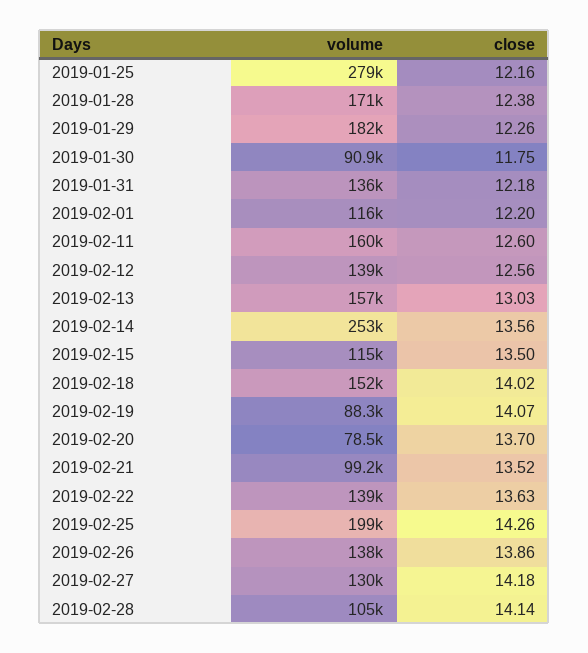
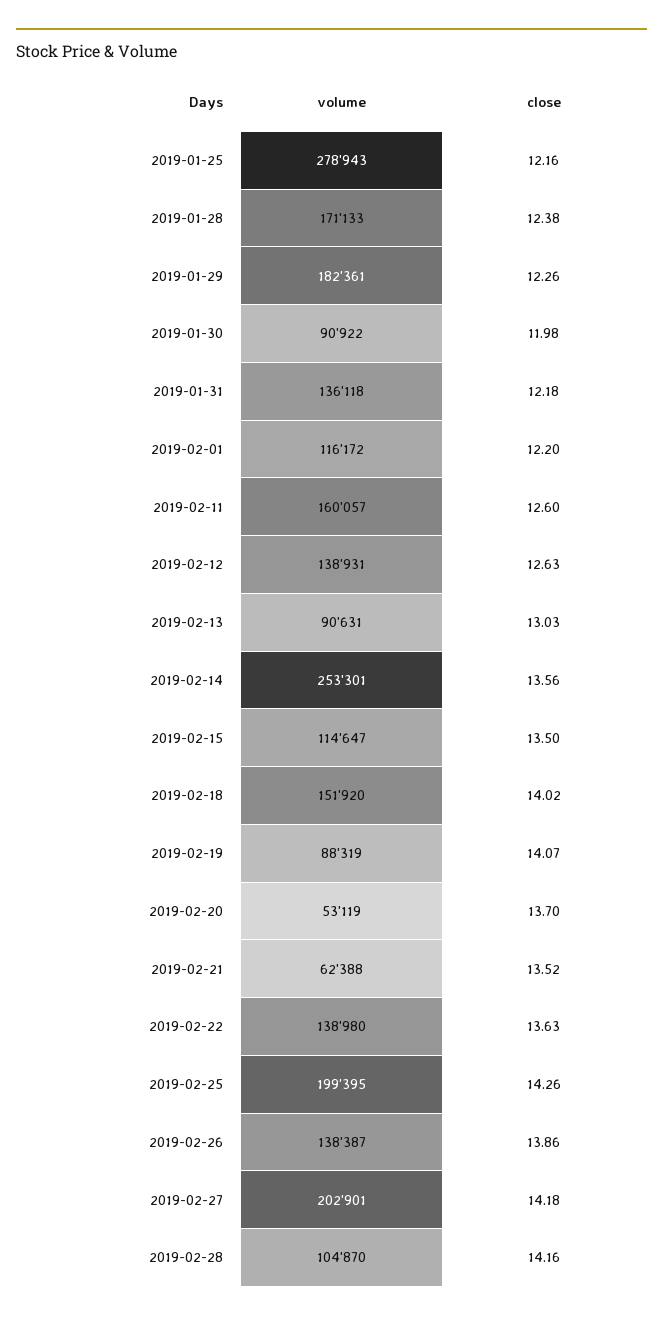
  {
    "volume": {
      "2019-01-25": 278943,
      "2019-01-28": 171133,
      "2019-01-29": 182361,
      "2019-01-30": 90922,
      "2019-01-31": 136118,
      "2019-02-01": 116172,
      "2019-02-11": 160057,
      "2019-02-12": 138931,
-     "2019-02-13": 157000,
+     "2019-02-13": 90631,
      "2019-02-14": 253301,
      "2019-02-15": 114647,
      "2019-02-18": 151920,
      "2019-02-19": 88319,
-     "2019-02-20": 78500,
+     "2019-02-20": 53119,
-     "2019-02-21": 99200,
+     "2019-02-21": 62388,
      "2019-02-22": 138980,
      "2019-02-25": 199395,
      "2019-02-26": 138387,
-     "2019-02-27": 130000,
+     "2019-02-27": 202901,
      "2019-02-28": 104870
    },
    "close": {
      "2019-01-25": 12.16,
      "2019-01-28": 12.38,
      "2019-01-29": 12.26,
-     "2019-01-30": 11.75,
+     "2019-01-30": 11.98,
      "2019-01-31": 12.18,
      "2019-02-01": 12.2,
      "2019-02-11": 12.6,
-     "2019-02-12": 12.56,
+     "2019-02-12": 12.63,
      "2019-02-13": 13.03,
      "2019-02-14": 13.56,
      "2019-02-15": 13.5,
      "2019-02-18": 14.02,
      "2019-02-19": 14.07,
      "2019-02-20": 13.7,
      "2019-02-21": 13.52,
      "2019-02-22": 13.63,
      "2019-02-25": 14.26,
      "2019-02-26": 13.86,
      "2019-02-27": 14.18,
-     "2019-02-28": 14.14
+     "2019-02-28": 14.16
    }
  }

